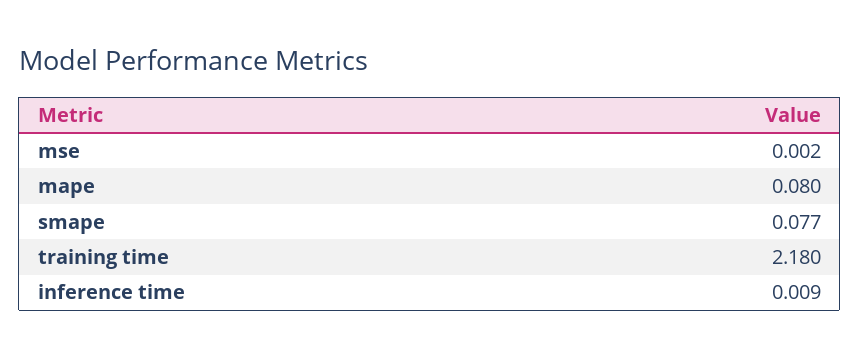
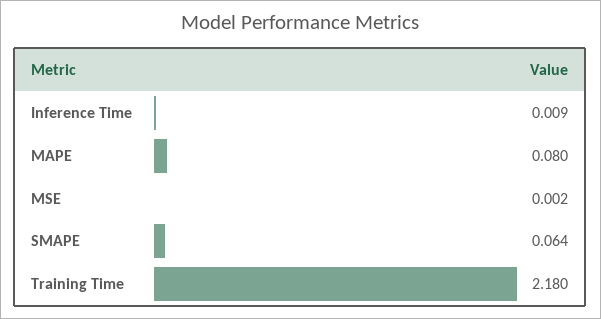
  {
    "mse": 0.002,
    "mape": 0.08,
-   "smape": 0.077,
+   "smape": 0.064,
    "training time": 2.18,
    "inference time": 0.009
  }

